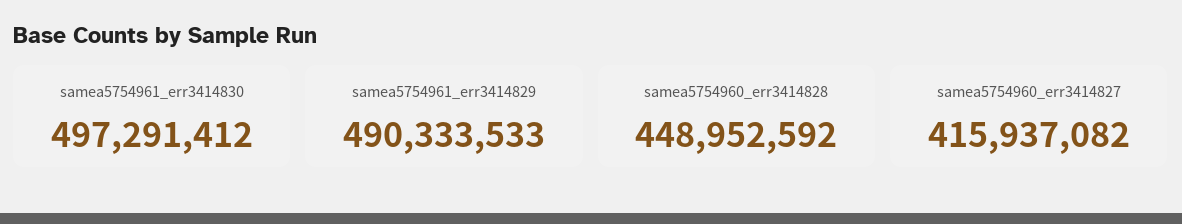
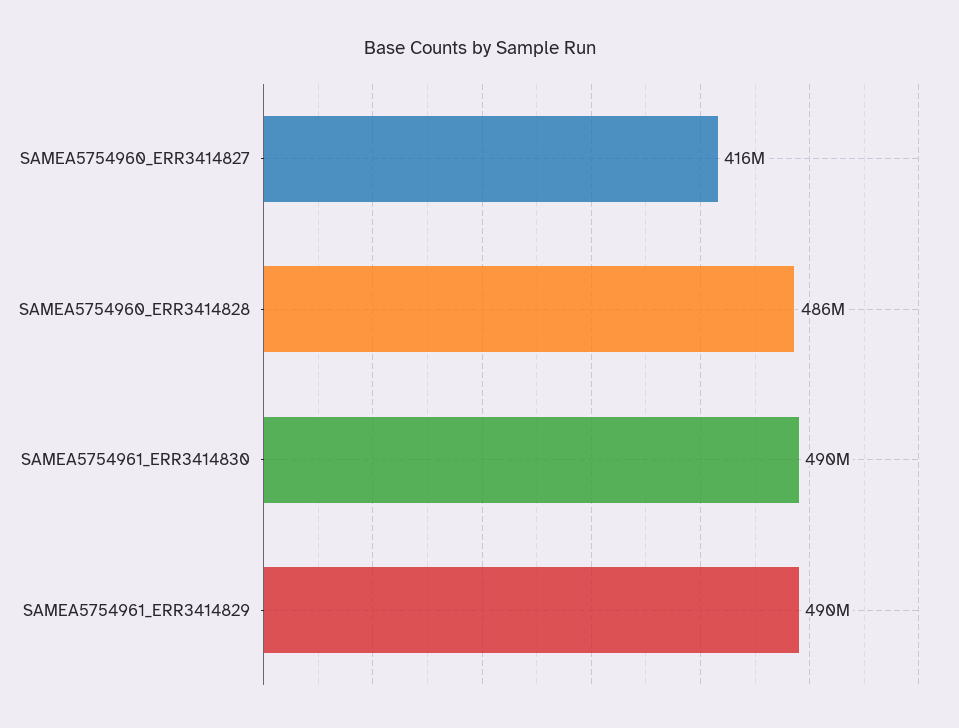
  {
-   "samea5754961_err3414830": 497291412,
+   "samea5754961_err3414830": 490000000,
    "samea5754961_err3414829": 490333533,
-   "samea5754960_err3414828": 448952592,
+   "samea5754960_err3414828": 486000000,
    "samea5754960_err3414827": 415937082
  }

